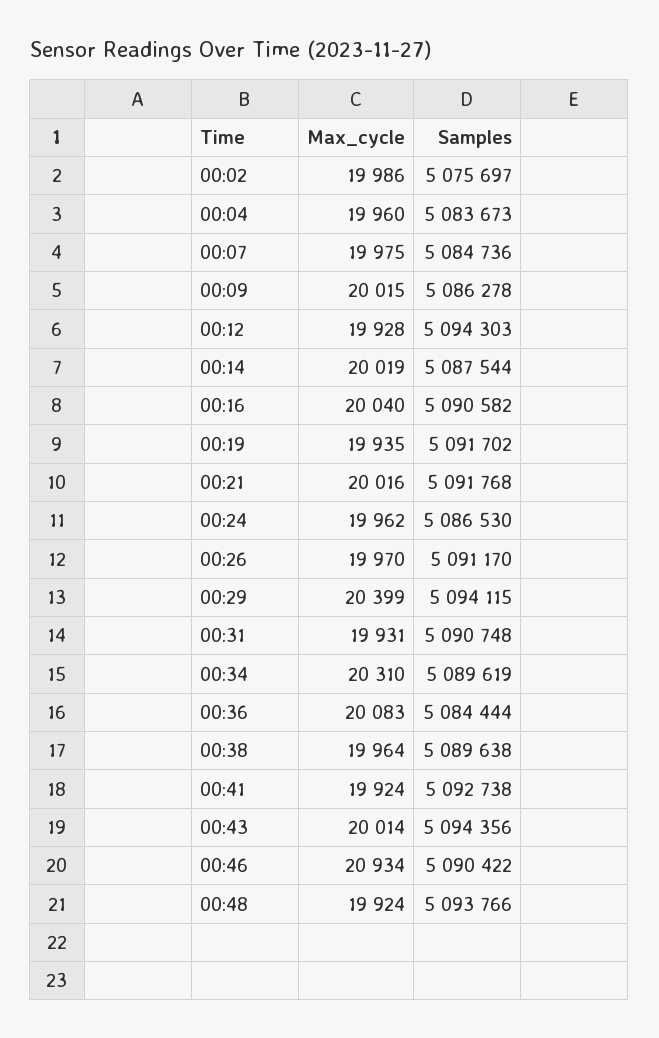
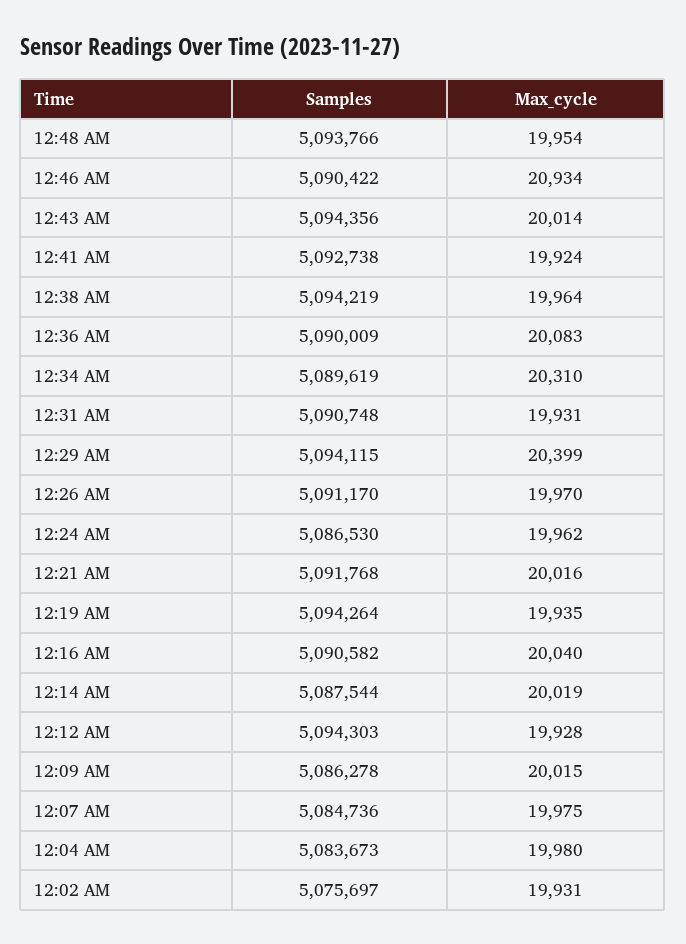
  {
    "Max_cycle": {
-     "00:02": 19986,
+     "00:02": 19931,
-     "00:04": 19960,
+     "00:04": 19980,
      "00:07": 19975,
      "00:09": 20015,
      "00:12": 19928,
      "00:14": 20019,
      "00:16": 20040,
      "00:19": 19935,
      "00:21": 20016,
      "00:24": 19962,
      "00:26": 19970,
      "00:29": 20399,
      "00:31": 19931,
      "00:34": 20310,
      "00:36": 20083,
      "00:38": 19964,
      "00:41": 19924,
      "00:43": 20014,
      "00:46": 20934,
-     "00:48": 19924
+     "00:48": 19954
    },
    "Samples": {
      "00:02": 5075697,
      "00:04": 5083673,
      "00:07": 5084736,
      "00:09": 5086278,
      "00:12": 5094303,
      "00:14": 5087544,
      "00:16": 5090582,
-     "00:19": 5091702,
+     "00:19": 5094264,
      "00:21": 5091768,
      "00:24": 5086530,
      "00:26": 5091170,
      "00:29": 5094115,
      "00:31": 5090748,
      "00:34": 5089619,
-     "00:36": 5084444,
+     "00:36": 5090009,
-     "00:38": 5089638,
+     "00:38": 5094219,
      "00:41": 5092738,
      "00:43": 5094356,
      "00:46": 5090422,
      "00:48": 5093766
    }
  }

